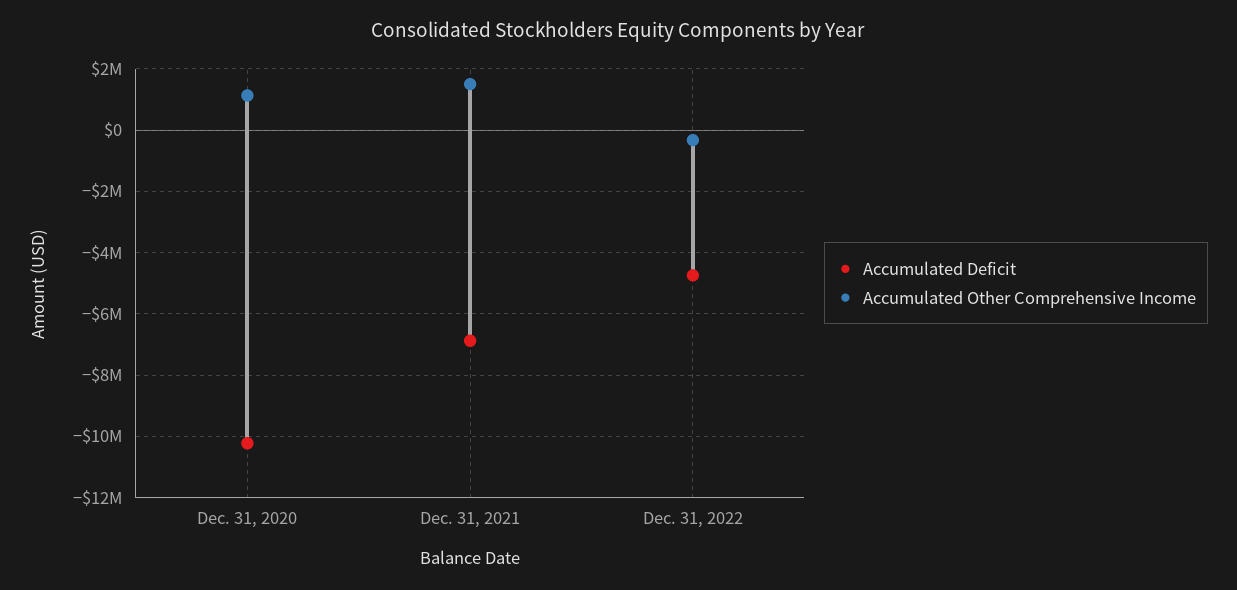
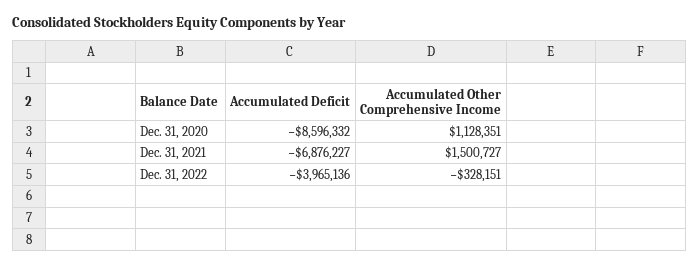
  {
    "Accumulated Deficit": {
-     "Dec. 31, 2020": -10200000,
+     "Dec. 31, 2020": -8596332,
      "Dec. 31, 2021": -6876227,
-     "Dec. 31, 2022": -4800000
+     "Dec. 31, 2022": -3965136
    },
    "Accumulated Other Comprehensive Income": {
      "Dec. 31, 2020": 1128351,
      "Dec. 31, 2021": 1500727,
      "Dec. 31, 2022": -328151
    }
  }

